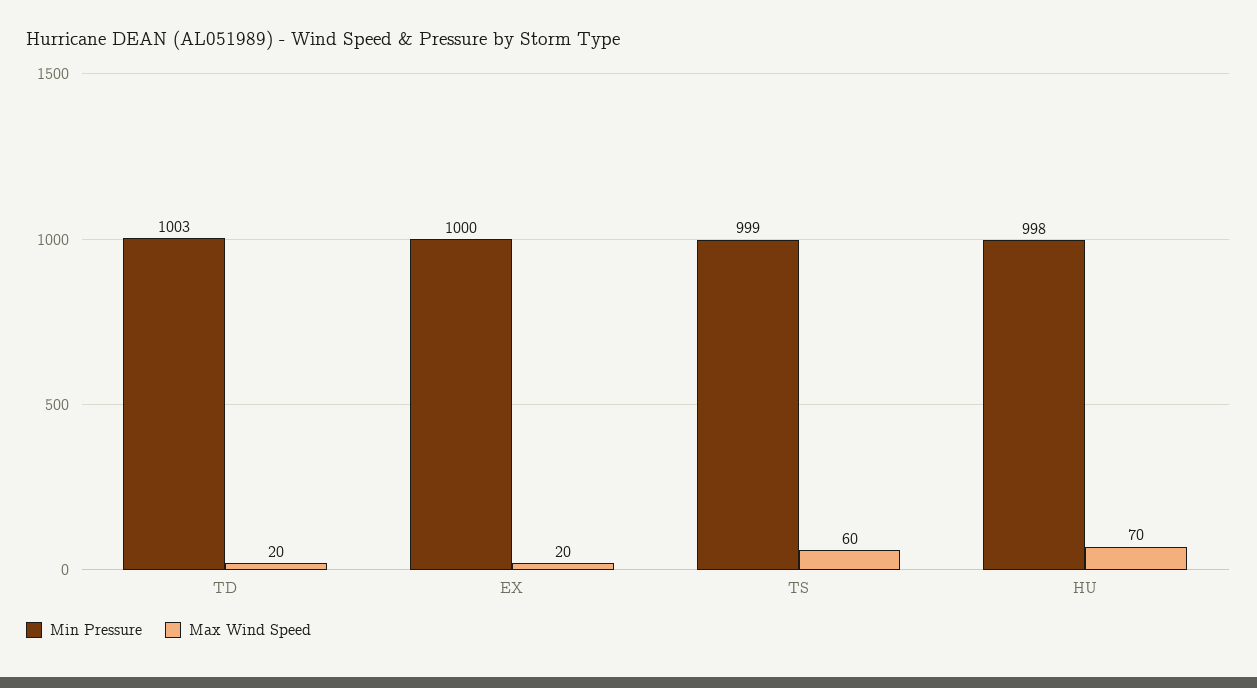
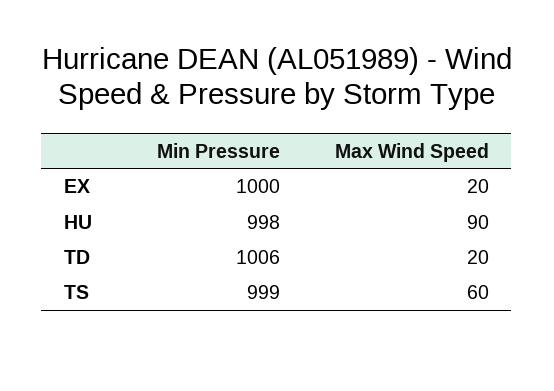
  {
    "Min Pressure": {
-     "TD": 1003,
+     "TD": 1006,
      "EX": 1000,
      "TS": 999,
      "HU": 998
    },
    "Max Wind Speed": {
      "TD": 20,
      "EX": 20,
      "TS": 60,
-     "HU": 70
+     "HU": 90
    }
  }

